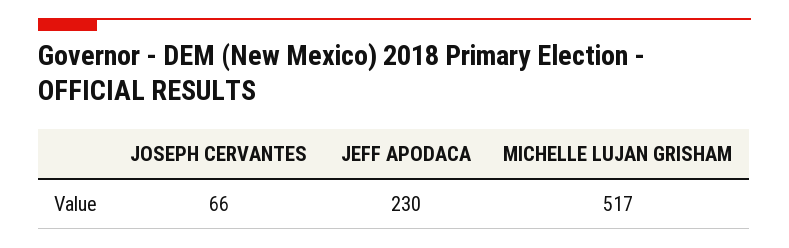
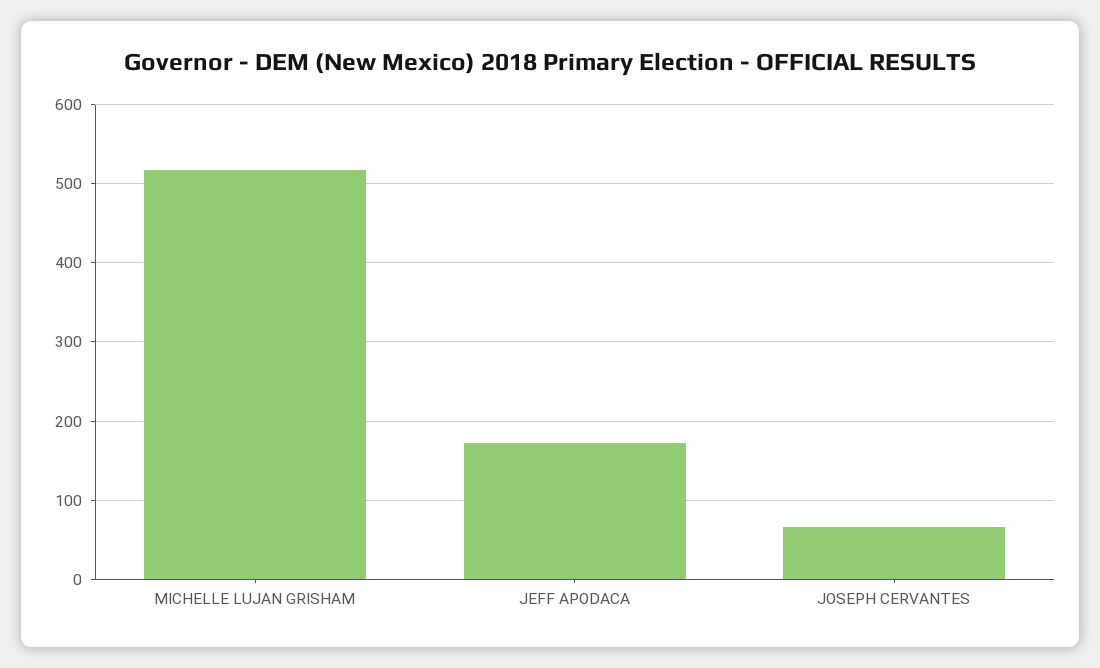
  {
    "JOSEPH CERVANTES": 66,
-   "JEFF APODACA": 230,
+   "JEFF APODACA": 170,
    "MICHELLE LUJAN GRISHAM": 517
  }

